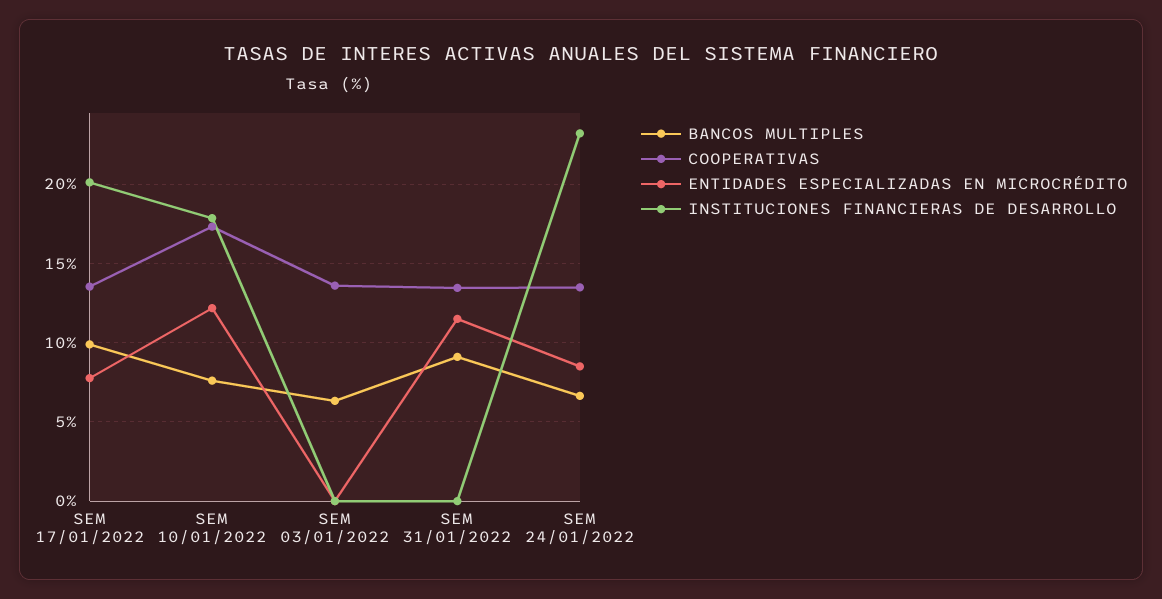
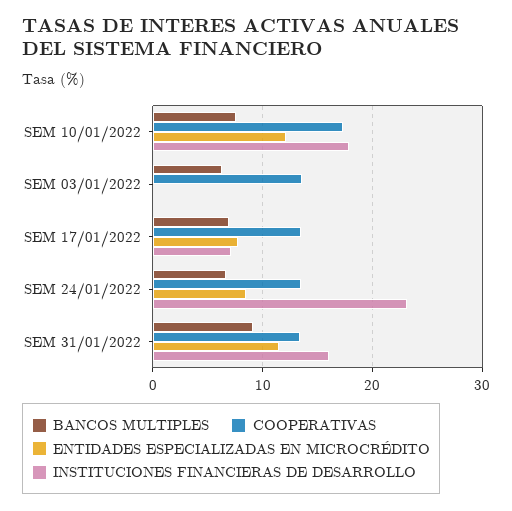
  {
    "BANCOS MULTIPLES": {
-     "SEM 17/01/2022": 10,
+     "SEM 17/01/2022": 7,
      "SEM 10/01/2022": 7.5,
      "SEM 03/01/2022": 6.5,
      "SEM 31/01/2022": 9,
      "SEM 24/01/2022": 6.5
    },
    "COOPERATIVAS": {
      "SEM 17/01/2022": 13.5,
      "SEM 10/01/2022": 17.5,
      "SEM 03/01/2022": 13.5,
      "SEM 31/01/2022": 13.5,
      "SEM 24/01/2022": 13.5
    },
    "ENTIDADES ESPECIALIZADAS EN MICROCRÉDITO": {
      "SEM 17/01/2022": 8,
      "SEM 10/01/2022": 12,
      "SEM 03/01/2022": 0,
      "SEM 31/01/2022": 11.5,
      "SEM 24/01/2022": 8.5
    },
    "INSTITUCIONES FINANCIERAS DE DESARROLLO": {
-     "SEM 17/01/2022": 20,
+     "SEM 17/01/2022": 7,
      "SEM 10/01/2022": 18,
      "SEM 03/01/2022": 0,
-     "SEM 31/01/2022": 0,
+     "SEM 31/01/2022": 16,
      "SEM 24/01/2022": 23
    }
  }

